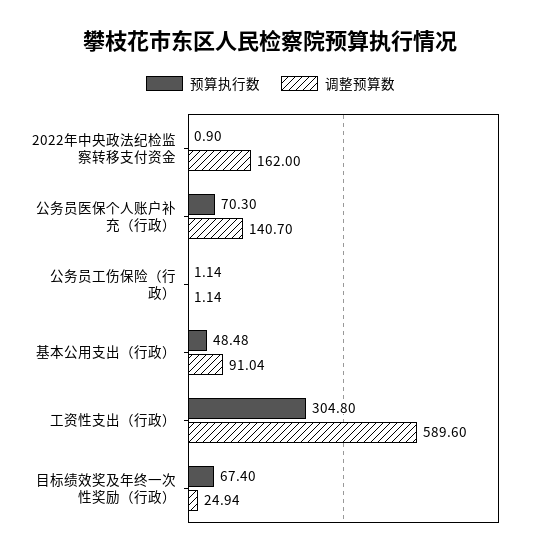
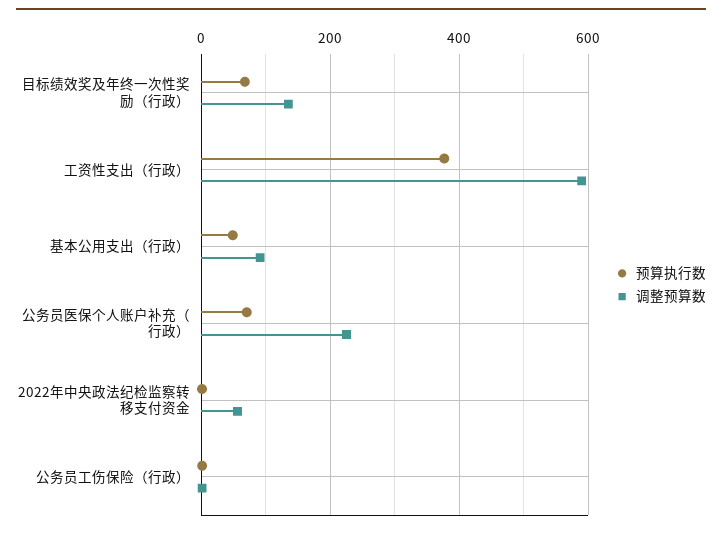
  {
    "预算执行数": {
      "2022年中央政法纪检监察转移支付资金": 0.9,
      "公务员医保个人账户补充（行政）": 70.3,
      "公务员工伤保险（行政）": 1.14,
      "基本公用支出（行政）": 48.48,
-     "工资性支出（行政）": 304.8,
+     "工资性支出（行政）": 380,
      "目标绩效奖及年终一次性奖励（行政）": 67.4
    },
    "调整预算数": {
-     "2022年中央政法纪检监察转移支付资金": 162,
+     "2022年中央政法纪检监察转移支付资金": 60,
-     "公务员医保个人账户补充（行政）": 140.7,
+     "公务员医保个人账户补充（行政）": 220,
      "公务员工伤保险（行政）": 1.14,
      "基本公用支出（行政）": 91.04,
      "工资性支出（行政）": 589.6,
-     "目标绩效奖及年终一次性奖励（行政）": 24.94
+     "目标绩效奖及年终一次性奖励（行政）": 140
    }
  }

